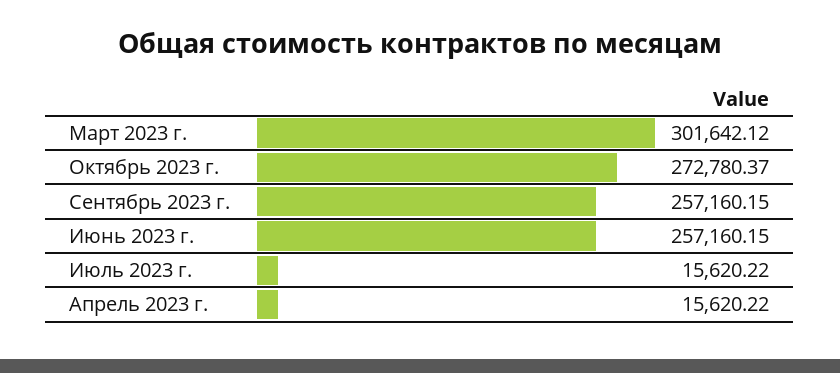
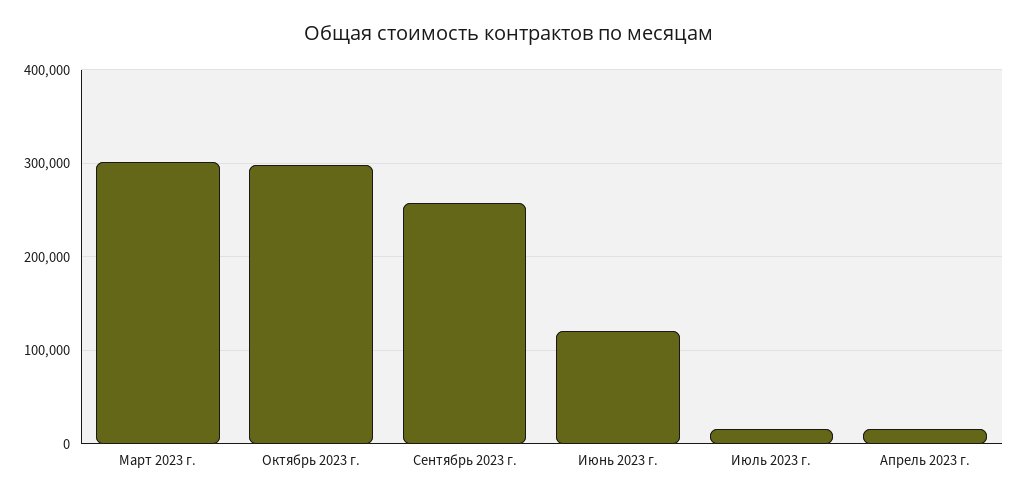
  {
    "Март 2023 г.": 301642.12,
-   "Октябрь 2023 г.": 272780.37,
+   "Октябрь 2023 г.": 300000,
    "Сентябрь 2023 г.": 257160.15,
-   "Июнь 2023 г.": 257160.15,
+   "Июнь 2023 г.": 120000,
    "Июль 2023 г.": 15620.22,
    "Апрель 2023 г.": 15620.22
  }

